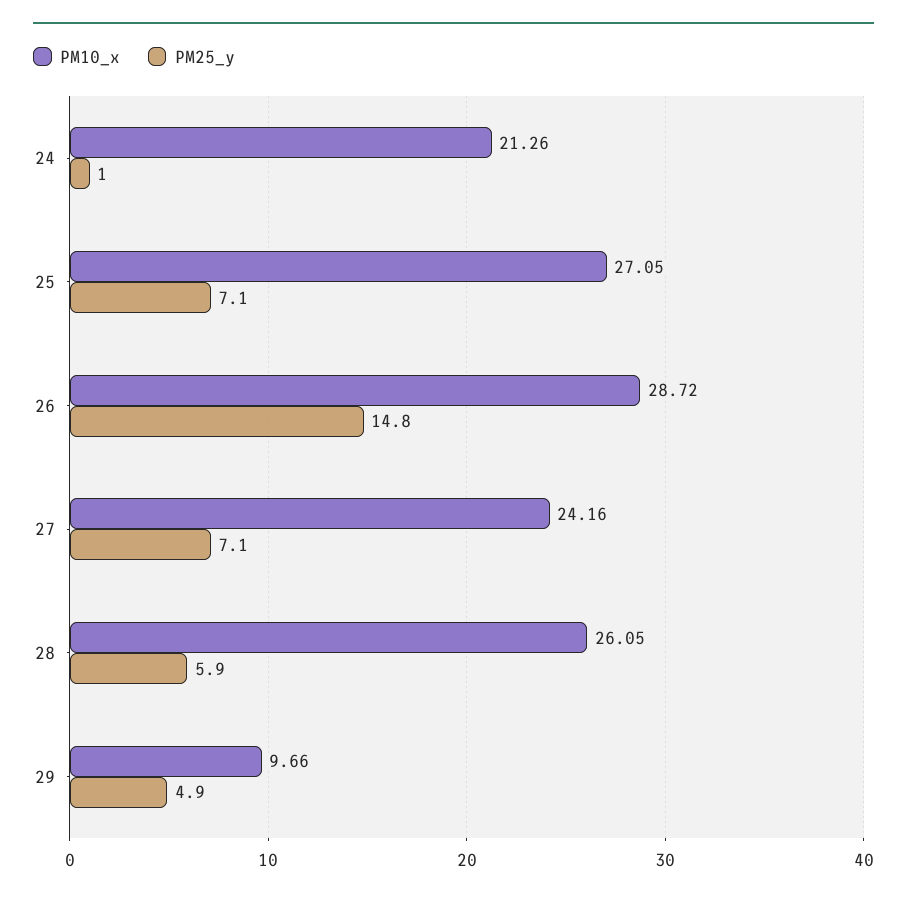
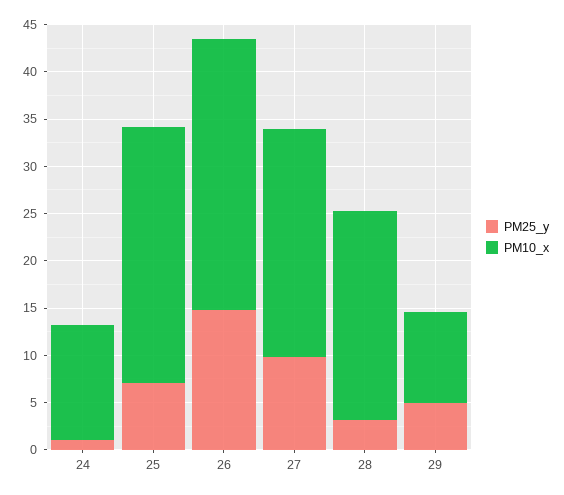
  {
    "PM10_x": {
-     "24": 21.26,
+     "24": 12,
      "25": 27.05,
      "26": 28.72,
      "27": 24.16,
-     "28": 26.05,
+     "28": 22,
      "29": 9.66
    },
    "PM25_y": {
      "24": 1,
      "25": 7.1,
      "26": 14.8,
-     "27": 7.1,
+     "27": 10,
-     "28": 5.9,
+     "28": 3,
      "29": 4.9
    }
  }

